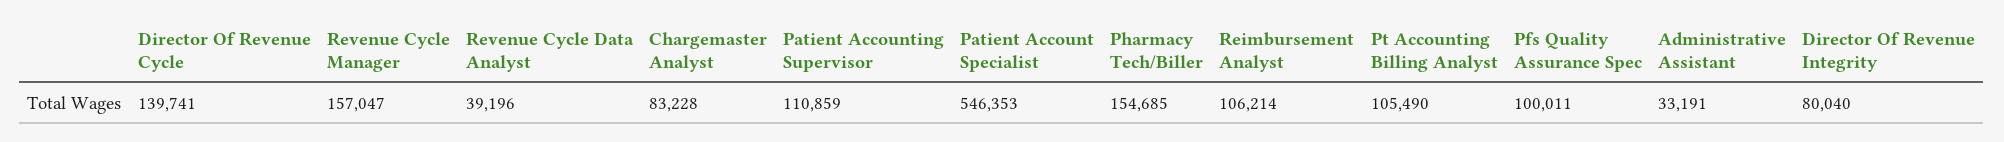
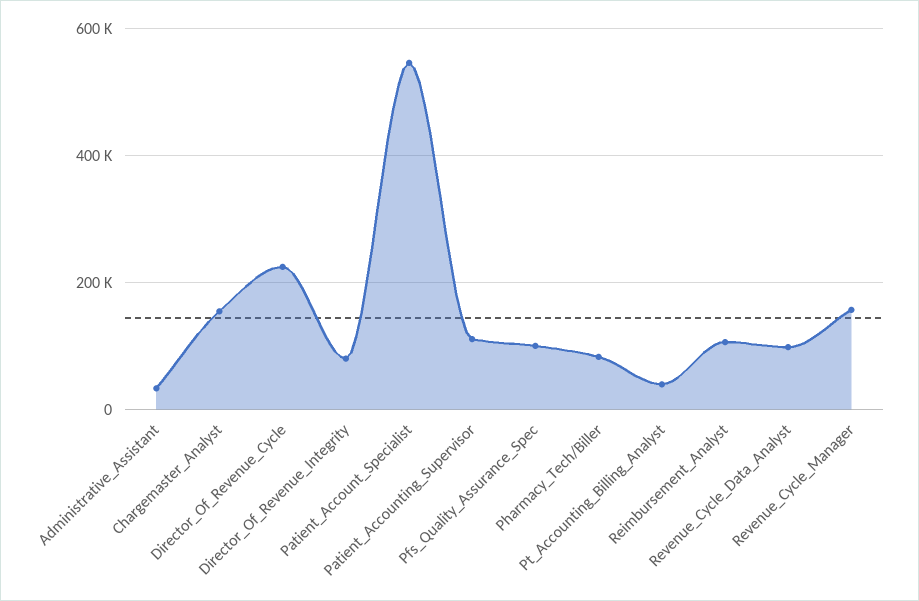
  {
-   "Director Of Revenue Cycle": 139741,
+   "Director Of Revenue Cycle": 220000,
    "Revenue Cycle Manager": 157047,
-   "Revenue Cycle Data Analyst": 39196,
+   "Revenue Cycle Data Analyst": 100000,
-   "Chargemaster Analyst": 83228,
+   "Chargemaster Analyst": 160000,
    "Patient Accounting Supervisor": 110859,
    "Patient Account Specialist": 546353,
-   "Pharmacy Tech/Biller": 154685,
+   "Pharmacy Tech/Biller": 80000,
    "Reimbursement Analyst": 106214,
-   "Pt Accounting Billing Analyst": 105490,
+   "Pt Accounting Billing Analyst": 40000,
    "Pfs Quality Assurance Spec": 100011,
    "Administrative Assistant": 33191,
    "Director Of Revenue Integrity": 80040
  }

